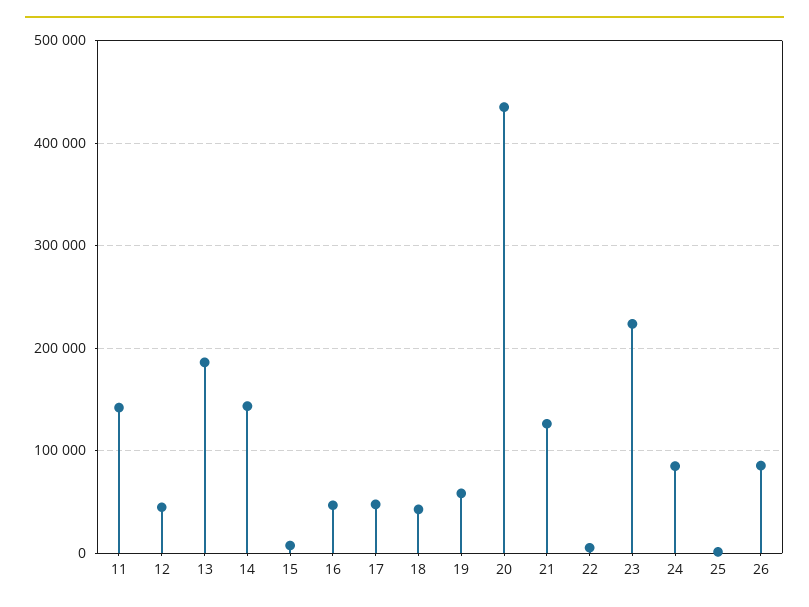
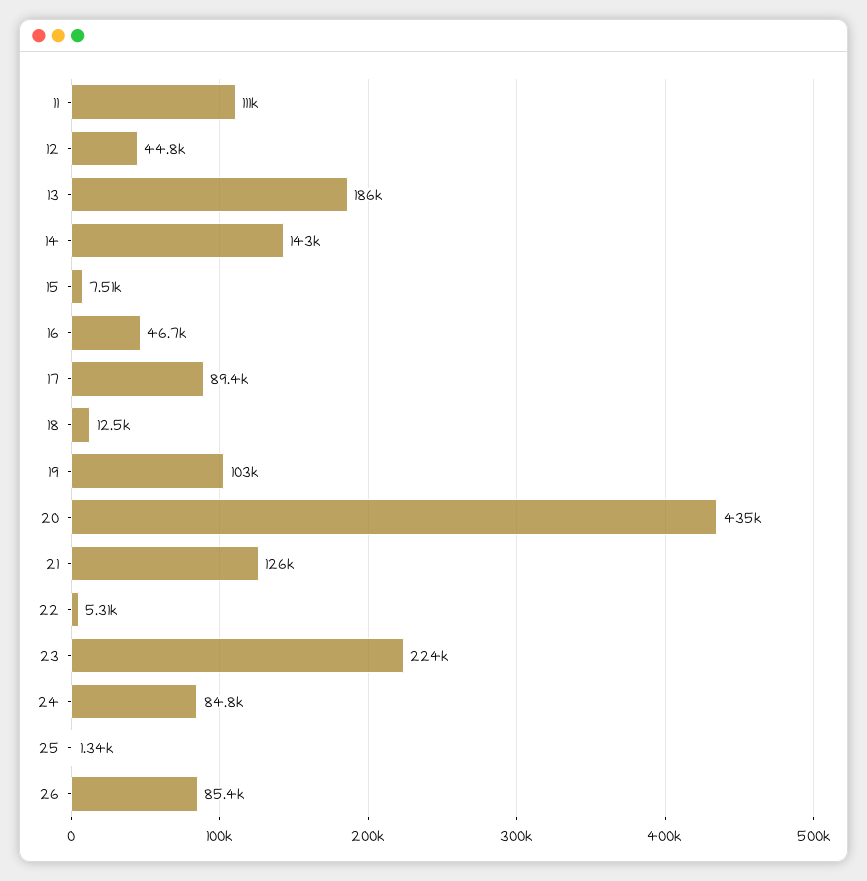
  {
-   "11": 140000,
+   "11": 111000,
    "12": 44800,
    "13": 186000,
    "14": 143000,
    "15": 7510,
    "16": 46700,
-   "17": 50000,
+   "17": 89400,
-   "18": 40000,
+   "18": 12500,
-   "19": 60000,
+   "19": 103000,
    "20": 435000,
    "21": 126000,
    "22": 5310,
    "23": 224000,
    "24": 84800,
    "25": 1340,
    "26": 85400
  }

